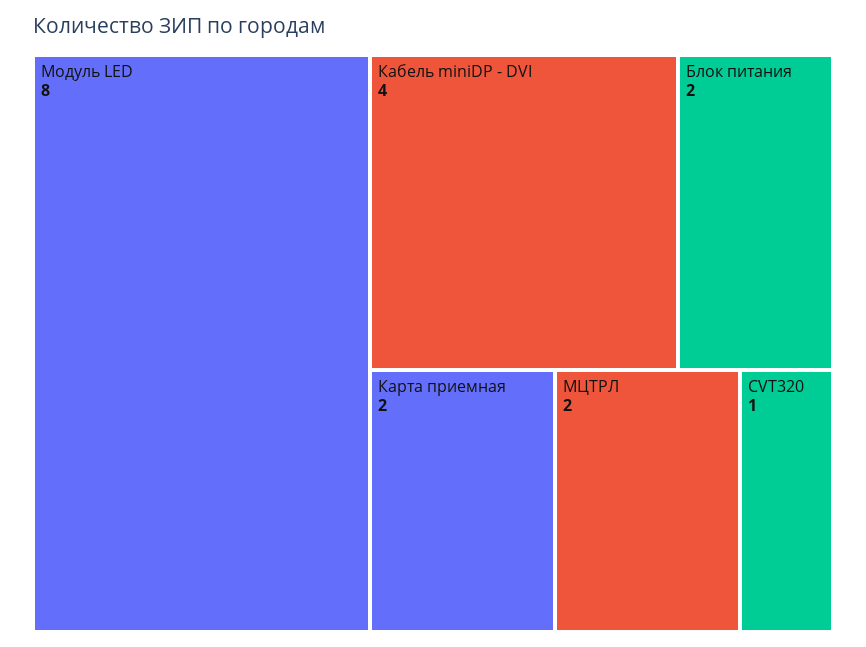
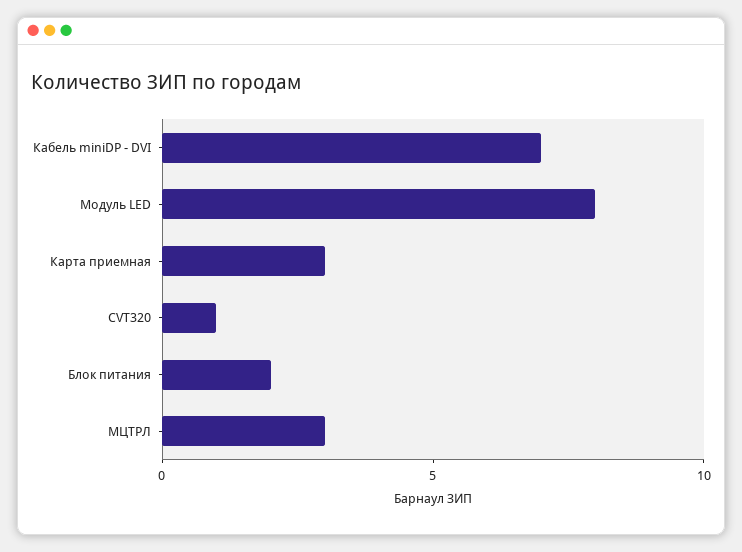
  {
    "Модуль LED": 8,
-   "Кабель miniDP - DVI": 4,
+   "Кабель miniDP - DVI": 7,
    "Блок питания": 2,
-   "Карта приемная": 2,
+   "Карта приемная": 3,
-   "МЦТРЛ": 2,
+   "МЦТРЛ": 3,
    "CVT320": 1
  }

